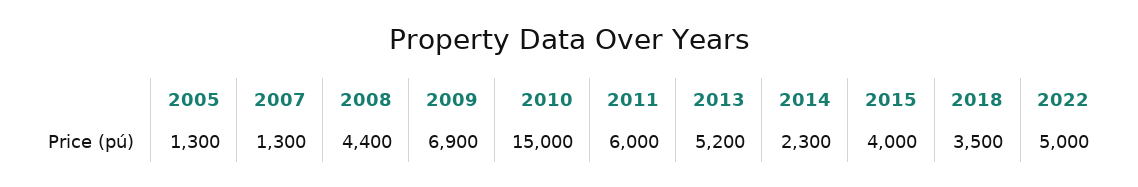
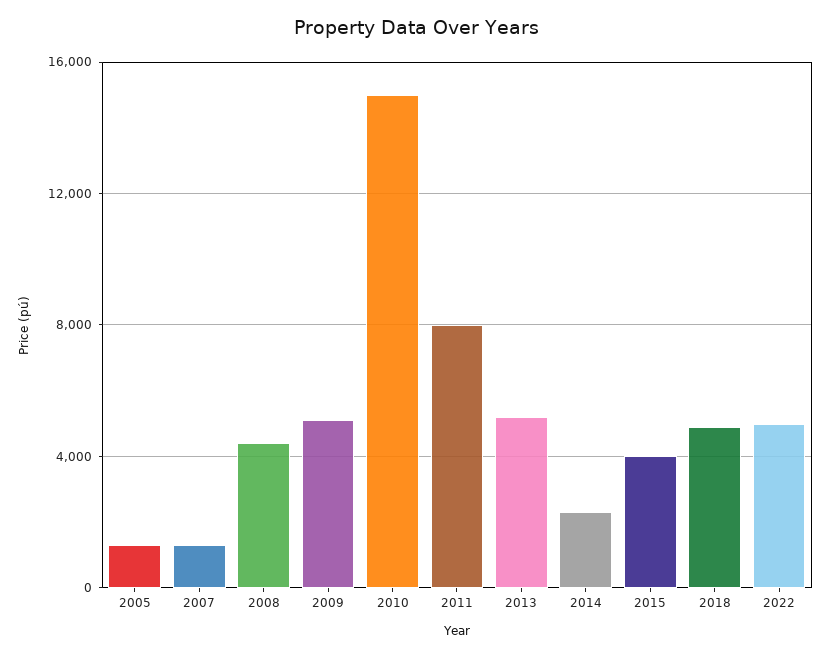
  {
    "2005": 1300,
    "2007": 1300,
    "2008": 4400,
-   "2009": 6900,
+   "2009": 5000,
    "2010": 15000,
-   "2011": 6000,
+   "2011": 8000,
    "2013": 5200,
    "2014": 2300,
    "2015": 4000,
-   "2018": 3500,
+   "2018": 5000,
    "2022": 5000
  }

